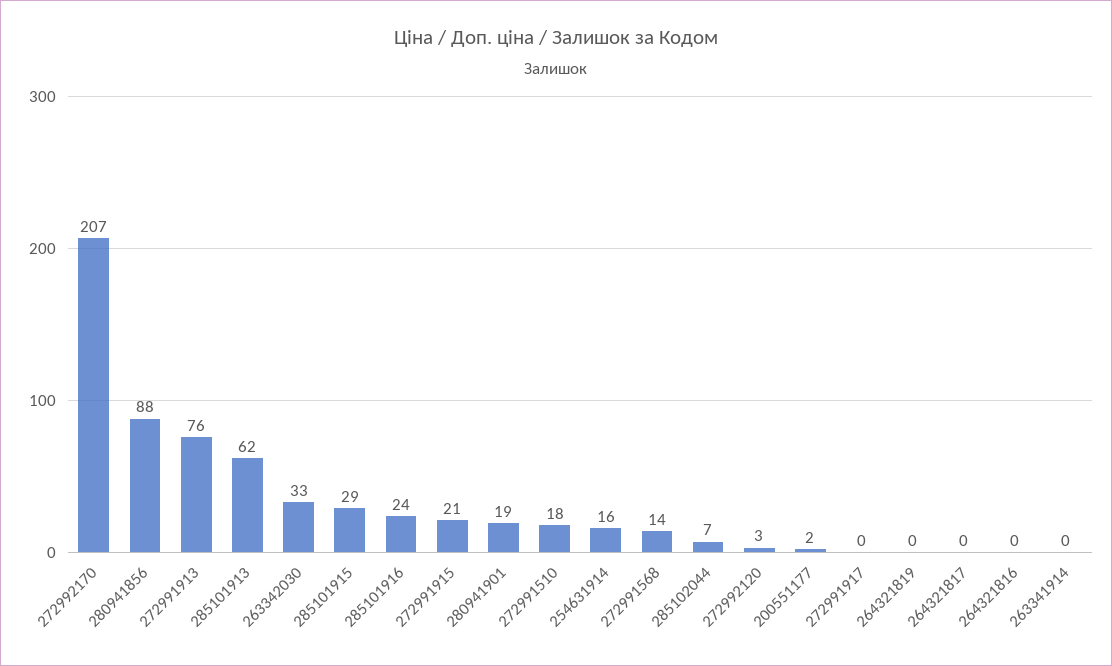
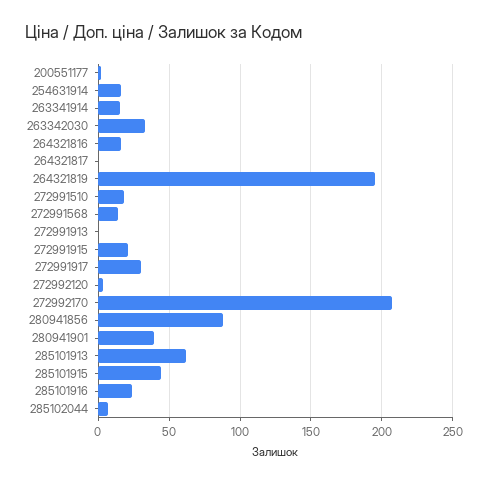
  {
    "272992170": 207,
    "280941856": 88,
-   "272991913": 76,
+   "272991913": 0,
    "285101913": 62,
    "263342030": 33,
-   "285101915": 29,
+   "285101915": 45,
    "285101916": 24,
    "272991915": 21,
-   "280941901": 19,
+   "280941901": 40,
    "272991510": 18,
    "254631914": 16,
    "272991568": 14,
    "285102044": 7,
    "272992120": 3,
    "200551177": 2,
-   "272991917": 0,
+   "272991917": 30,
-   "264321819": 0,
+   "264321819": 195,
    "264321817": 0,
-   "264321816": 0,
+   "264321816": 15,
-   "263341914": 0
+   "263341914": 15
  }

